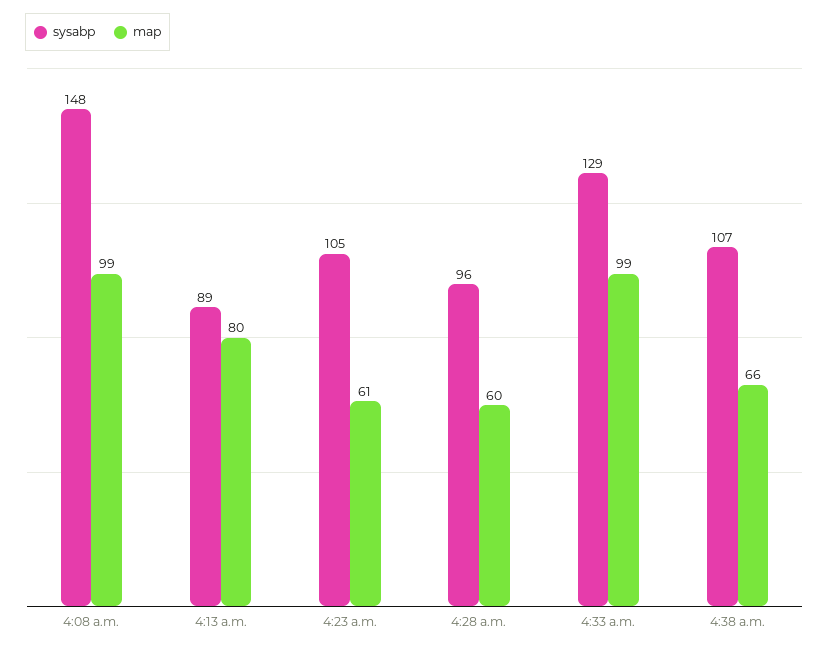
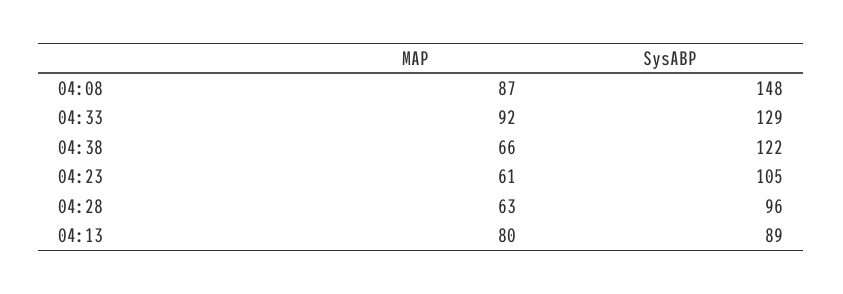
  {
    "sysabp": {
      "4:08 a.m.": 148,
      "4:13 a.m.": 89,
      "4:23 a.m.": 105,
      "4:28 a.m.": 96,
      "4:33 a.m.": 129,
-     "4:38 a.m.": 107
+     "4:38 a.m.": 122
    },
    "map": {
-     "4:08 a.m.": 99,
+     "4:08 a.m.": 87,
      "4:13 a.m.": 80,
      "4:23 a.m.": 61,
-     "4:28 a.m.": 60,
+     "4:28 a.m.": 63,
-     "4:33 a.m.": 99,
+     "4:33 a.m.": 92,
      "4:38 a.m.": 66
    }
  }

